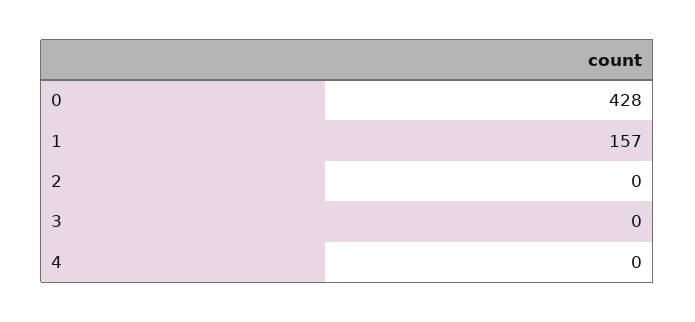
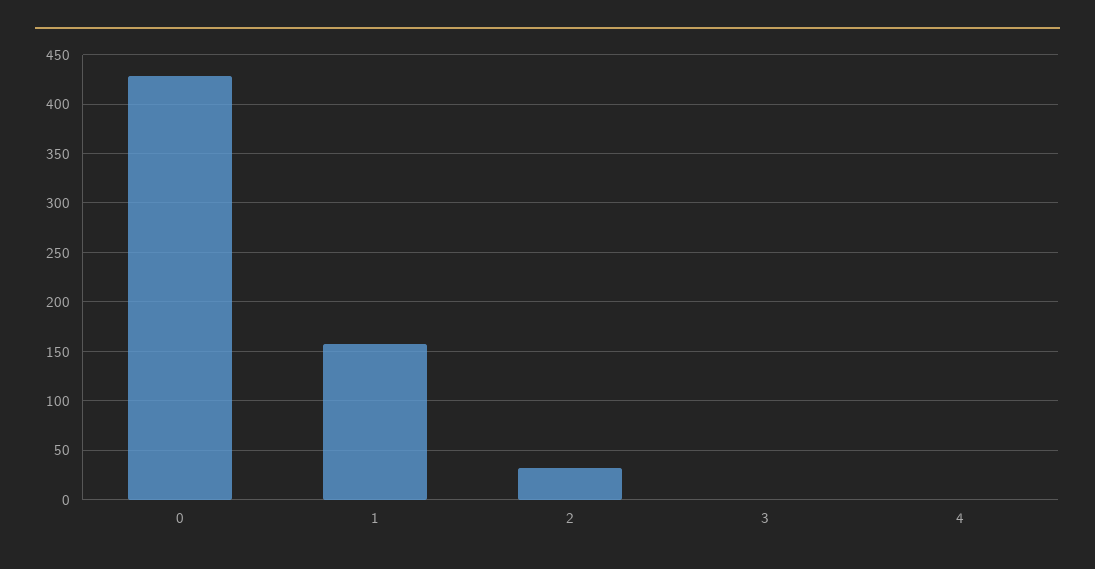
  {
    "0": 428,
    "1": 157,
-   "2": 0,
+   "2": 30,
    "3": 0,
    "4": 0
  }

